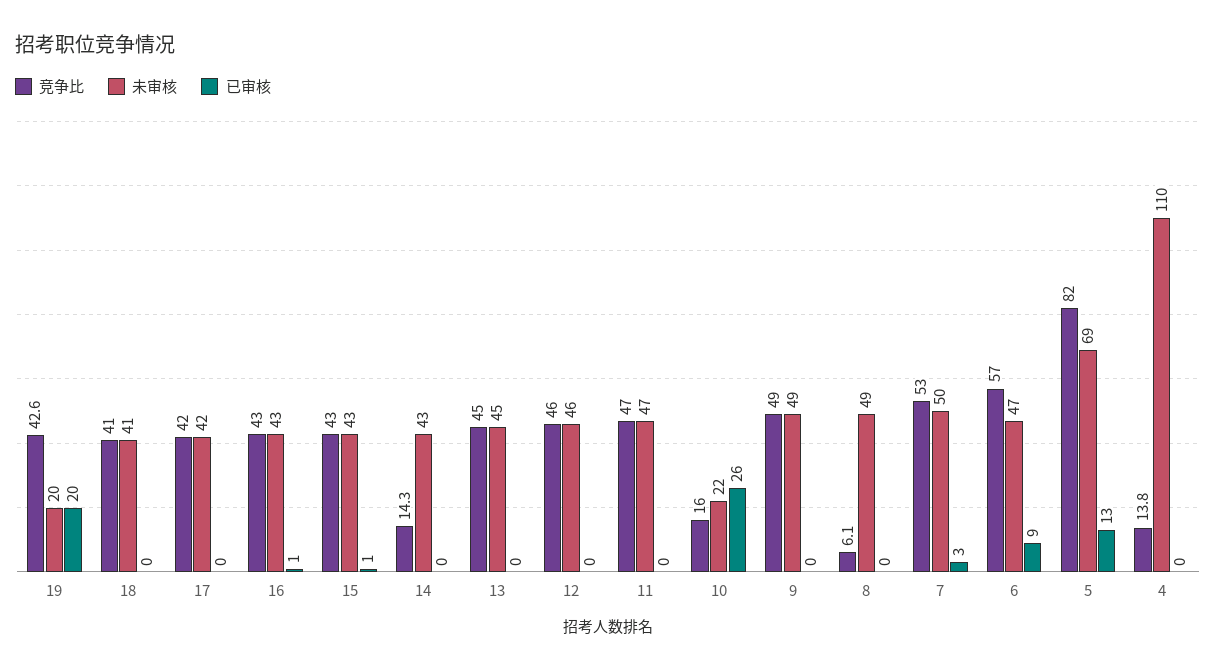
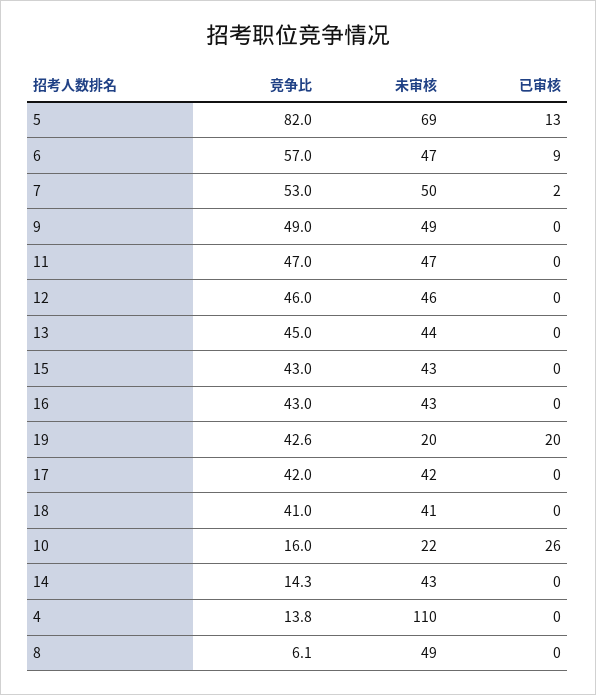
  {
    "竞争比": {
      "19": 42.6,
      "18": 41,
      "17": 42,
      "16": 43,
      "15": 43,
      "14": 14.3,
      "13": 45,
      "12": 46,
      "11": 47,
      "10": 16,
      "9": 49,
      "8": 6.1,
      "7": 53,
      "6": 57,
      "5": 82,
      "4": 13.8
    },
    "未审核": {
      "19": 20,
      "18": 41,
      "17": 42,
      "16": 43,
      "15": 43,
      "14": 43,
-     "13": 45,
+     "13": 44,
      "12": 46,
      "11": 47,
      "10": 22,
      "9": 49,
      "8": 49,
      "7": 50,
      "6": 47,
      "5": 69,
      "4": 110
    },
    "已审核": {
      "19": 20,
      "18": 0,
      "17": 0,
-     "16": 1,
+     "16": 0,
-     "15": 1,
+     "15": 0,
      "14": 0,
      "13": 0,
      "12": 0,
      "11": 0,
      "10": 26,
      "9": 0,
      "8": 0,
-     "7": 3,
+     "7": 2,
      "6": 9,
      "5": 13,
      "4": 0
    }
  }

